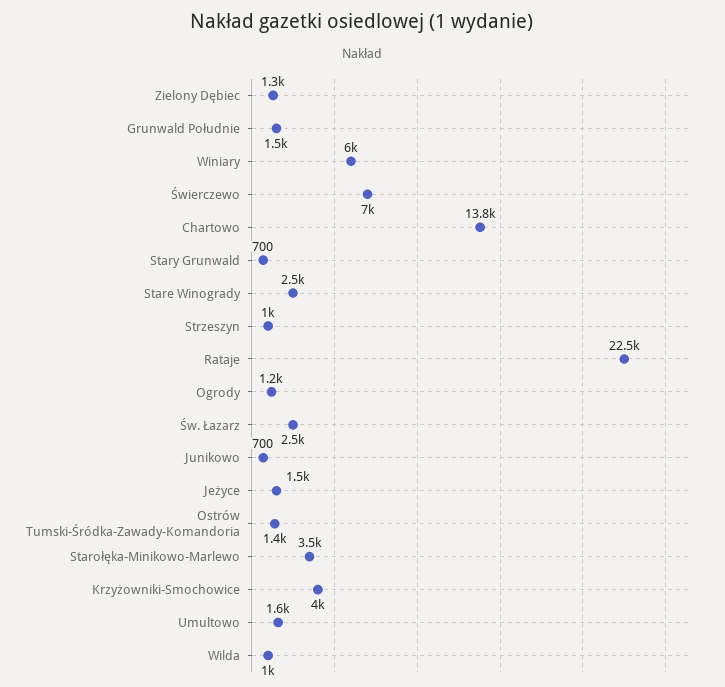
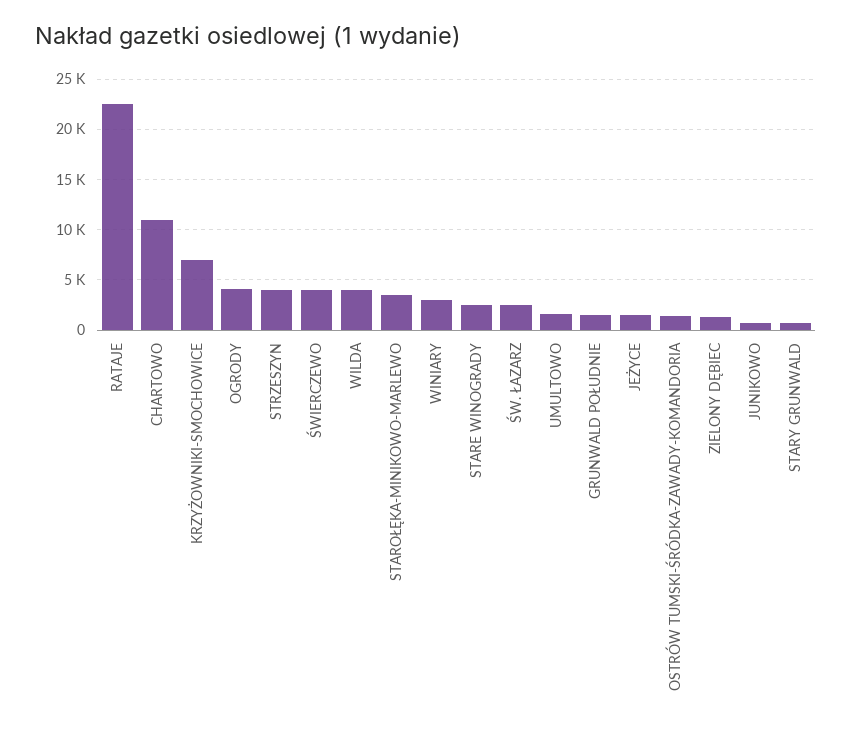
  {
    "Zielony Dębiec": 1300,
    "Grunwald Południe": 1500,
-   "Winiary": 6000,
+   "Winiary": 3000,
-   "Świerczewo": 7000,
+   "Świerczewo": 4000,
-   "Chartowo": 13800,
+   "Chartowo": 11000,
    "Stary Grunwald": 700,
    "Stare Winogrady": 2500,
-   "Strzeszyn": 1000,
+   "Strzeszyn": 4000,
    "Rataje": 22500,
-   "Ogrody": 1200,
+   "Ogrody": 4000,
    "Św. Łazarz": 2500,
    "Junikowo": 700,
    "Jeżyce": 1500,
    "Ostrów Tumski-Śródka-Zawady-Komandoria": 1400,
    "Starołęka-Minikowo-Marlewo": 3500,
-   "Krzyżowniki-Smochowice": 4000,
+   "Krzyżowniki-Smochowice": 7000,
    "Umultowo": 1600,
-   "Wilda": 1000
+   "Wilda": 4000
  }

